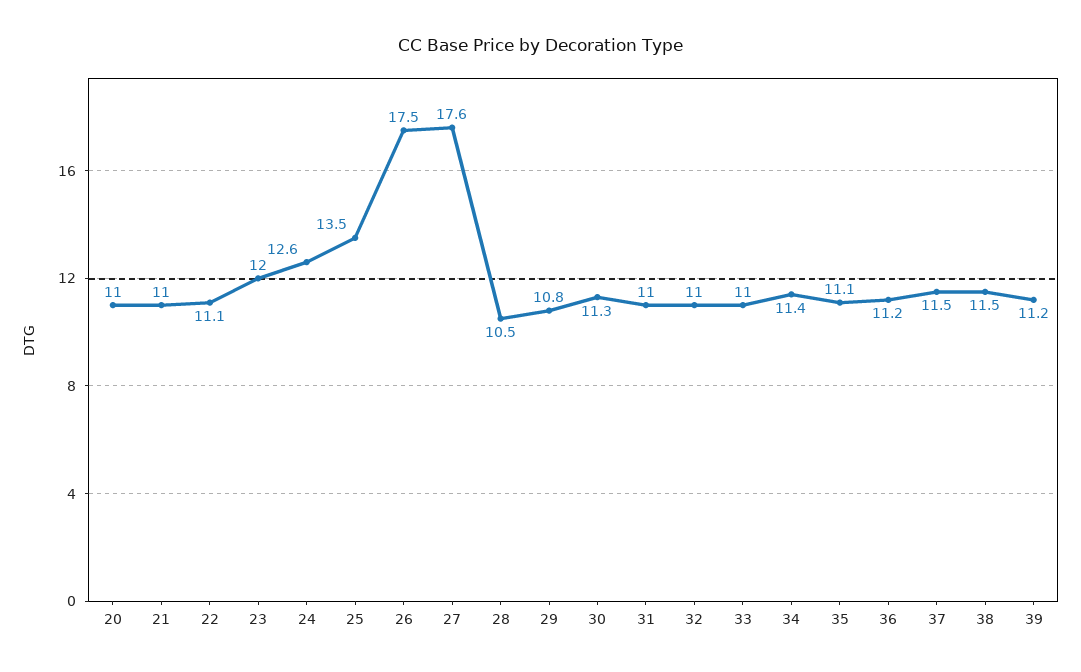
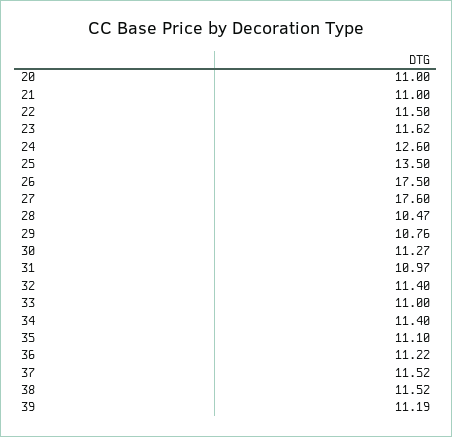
  {
    "20": 11,
    "21": 11,
-   "22": 11.1,
+   "22": 11.5,
-   "23": 12,
+   "23": 11.62,
    "24": 12.6,
    "25": 13.5,
    "26": 17.5,
    "27": 17.6,
    "28": 10.47,
    "29": 10.76,
    "30": 11.27,
    "31": 10.97,
-   "32": 11,
+   "32": 11.4,
    "33": 11,
    "34": 11.4,
    "35": 11.1,
    "36": 11.22,
    "37": 11.52,
    "38": 11.52,
    "39": 11.19
  }

